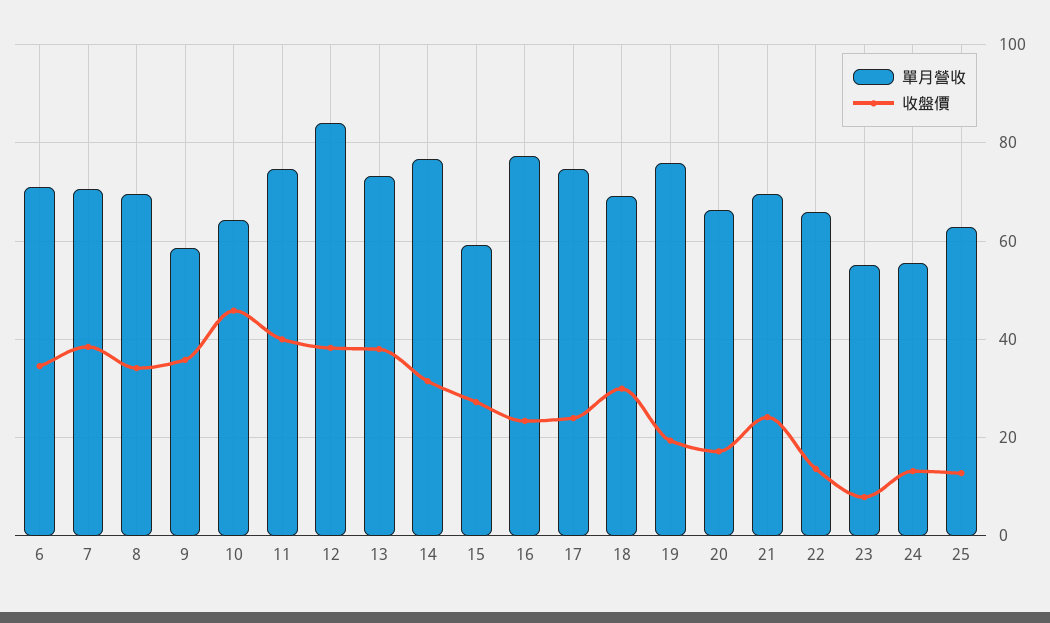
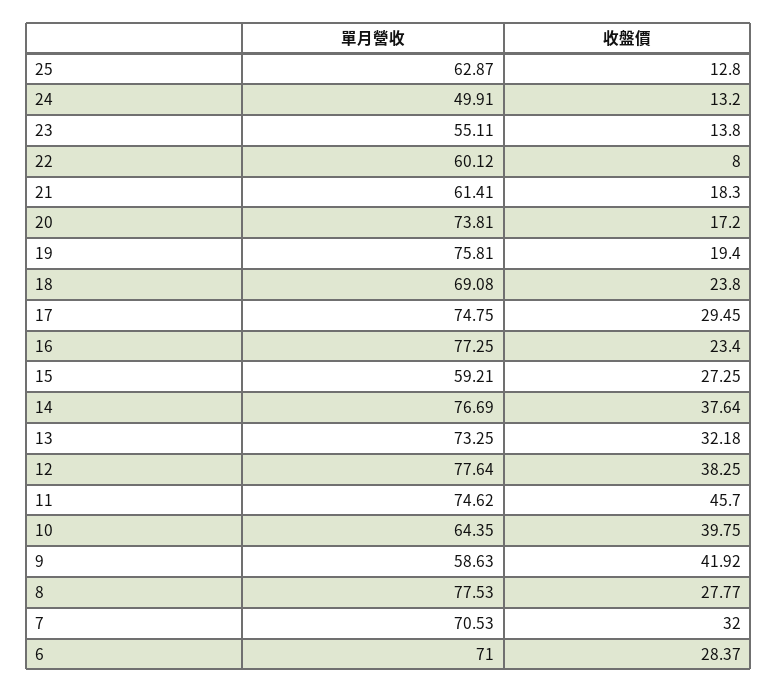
  {
    "單月營收": {
      "6": 71,
      "7": 70.53,
-     "8": 70,
+     "8": 77.53,
      "9": 58.63,
      "10": 64.35,
      "11": 74.62,
-     "12": 84,
+     "12": 77.64,
      "13": 73.25,
      "14": 76.69,
      "15": 59.21,
      "16": 77.25,
      "17": 74.75,
      "18": 69.08,
      "19": 75.81,
-     "20": 66,
+     "20": 73.81,
-     "21": 70,
+     "21": 61.41,
-     "22": 66,
+     "22": 60.12,
      "23": 55.11,
-     "24": 56,
+     "24": 49.91,
      "25": 62.87
    },
    "收盤價": {
-     "6": 34,
+     "6": 28.37,
-     "7": 38,
+     "7": 32,
-     "8": 34,
+     "8": 27.77,
-     "9": 36,
+     "9": 41.92,
-     "10": 46,
+     "10": 39.75,
-     "11": 40,
+     "11": 45.7,
      "12": 38.25,
-     "13": 38,
+     "13": 32.18,
-     "14": 32,
+     "14": 37.64,
      "15": 27.25,
      "16": 23.4,
-     "17": 24,
+     "17": 29.45,
-     "18": 30,
+     "18": 23.8,
      "19": 19.4,
      "20": 17.2,
-     "21": 24,
+     "21": 18.3,
-     "22": 14,
+     "22": 8,
-     "23": 8,
+     "23": 13.8,
      "24": 13.2,
      "25": 12.8
    }
  }

